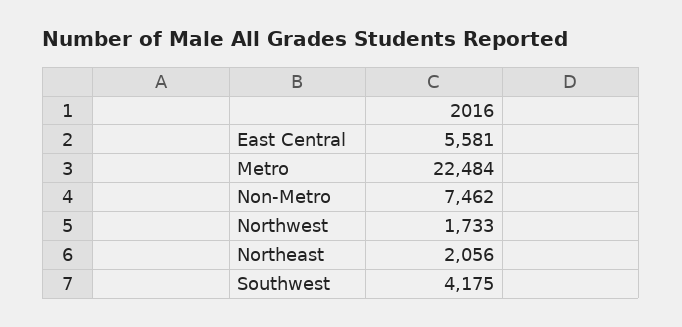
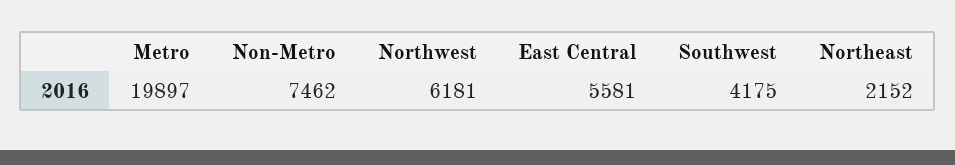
  {
    "East Central": 5581,
-   "Metro": 22484,
+   "Metro": 19897,
    "Non-Metro": 7462,
-   "Northwest": 1733,
+   "Northwest": 6181,
-   "Northeast": 2056,
+   "Northeast": 2152,
    "Southwest": 4175
  }

